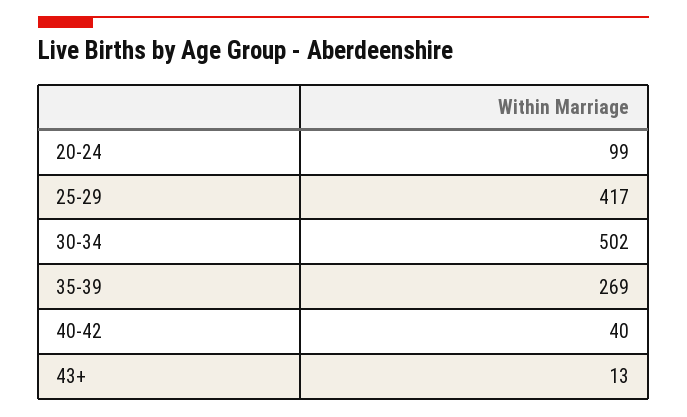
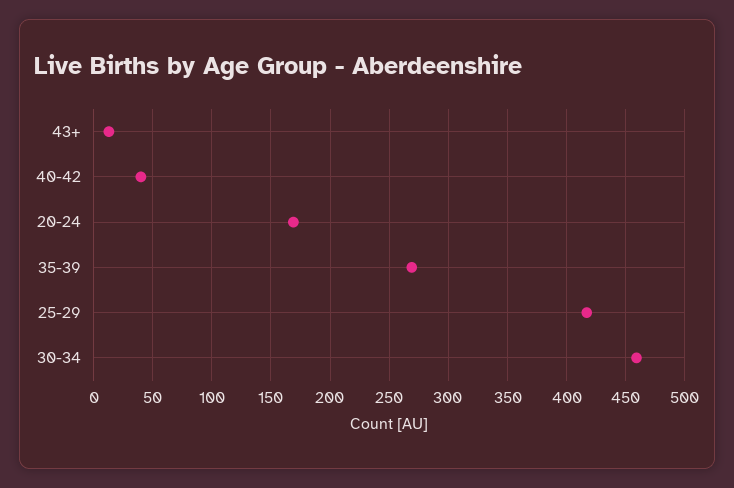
  {
-   "20-24": 99,
+   "20-24": 170,
    "25-29": 417,
-   "30-34": 502,
+   "30-34": 460,
    "35-39": 269,
    "40-42": 40,
    "43+": 13
  }

